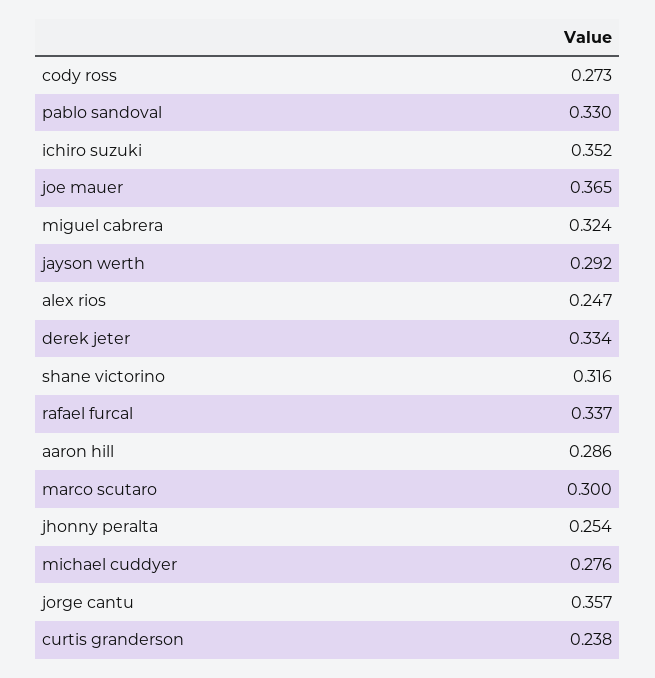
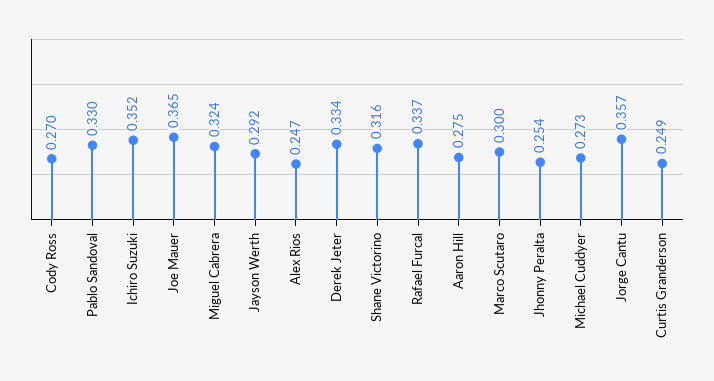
  {
-   "cody ross": 0.273,
+   "cody ross": 0.27,
    "pablo sandoval": 0.33,
    "ichiro suzuki": 0.352,
    "joe mauer": 0.365,
    "miguel cabrera": 0.324,
    "jayson werth": 0.292,
    "alex rios": 0.247,
    "derek jeter": 0.334,
    "shane victorino": 0.316,
    "rafael furcal": 0.337,
-   "aaron hill": 0.286,
+   "aaron hill": 0.275,
    "marco scutaro": 0.3,
    "jhonny peralta": 0.254,
-   "michael cuddyer": 0.276,
+   "michael cuddyer": 0.273,
    "jorge cantu": 0.357,
-   "curtis granderson": 0.238
+   "curtis granderson": 0.249
  }

